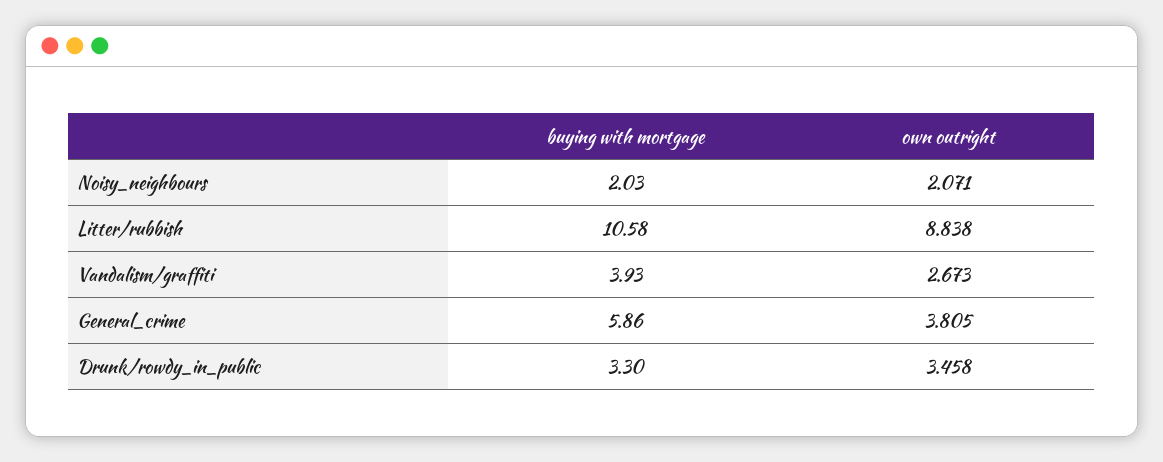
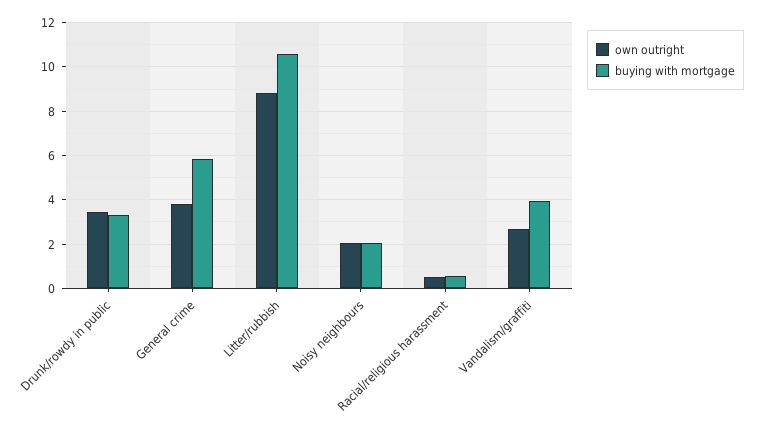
  {
    "buying with mortgage": {
      "Noisy_neighbours": 2.03,
      "Litter/rubbish": 10.58,
      "Vandalism/graffiti": 3.93,
      "General_crime": 5.86,
-     "Drunk/rowdy_in_public": 3.3
+     "Drunk/rowdy_in_public": 3.3,
+     "Racial/religious harassment": 0.5
    },
    "own outright": {
      "Noisy_neighbours": 2.071,
      "Litter/rubbish": 8.838,
      "Vandalism/graffiti": 2.673,
      "General_crime": 3.805,
-     "Drunk/rowdy_in_public": 3.458
+     "Drunk/rowdy_in_public": 3.458,
+     "Racial/religious harassment": 0.5
    }
  }

